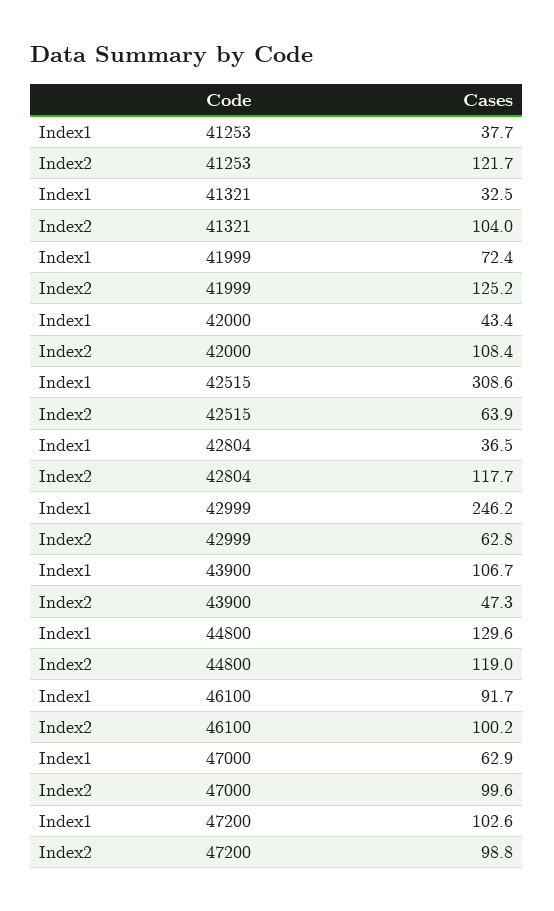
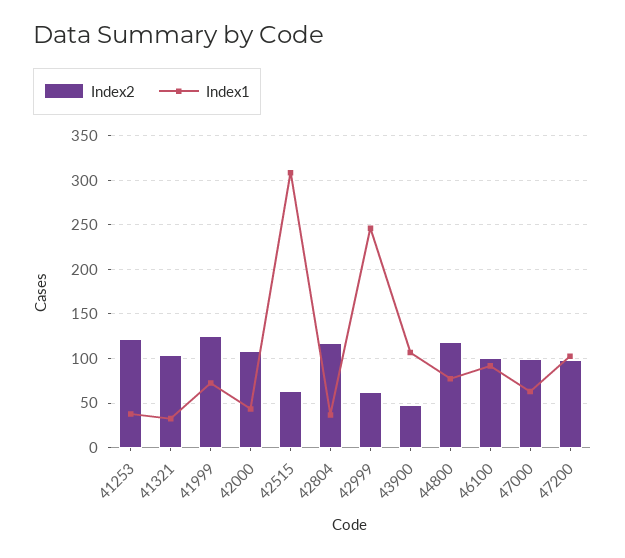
  {
    "Index1": {
      "41253": 37.7,
      "41321": 32.5,
      "41999": 72.4,
      "42000": 43.4,
      "42515": 308.6,
      "42804": 36.5,
      "42999": 246.2,
      "43900": 106.7,
-     "44800": 129.6,
+     "44800": 80,
      "46100": 91.7,
      "47000": 62.9,
      "47200": 102.6
    },
    "Index2": {
      "41253": 121.7,
      "41321": 104,
      "41999": 125.2,
      "42000": 108.4,
      "42515": 63.9,
      "42804": 117.7,
      "42999": 62.8,
      "43900": 47.3,
      "44800": 119,
      "46100": 100.2,
      "47000": 99.6,
      "47200": 98.8
    }
  }

